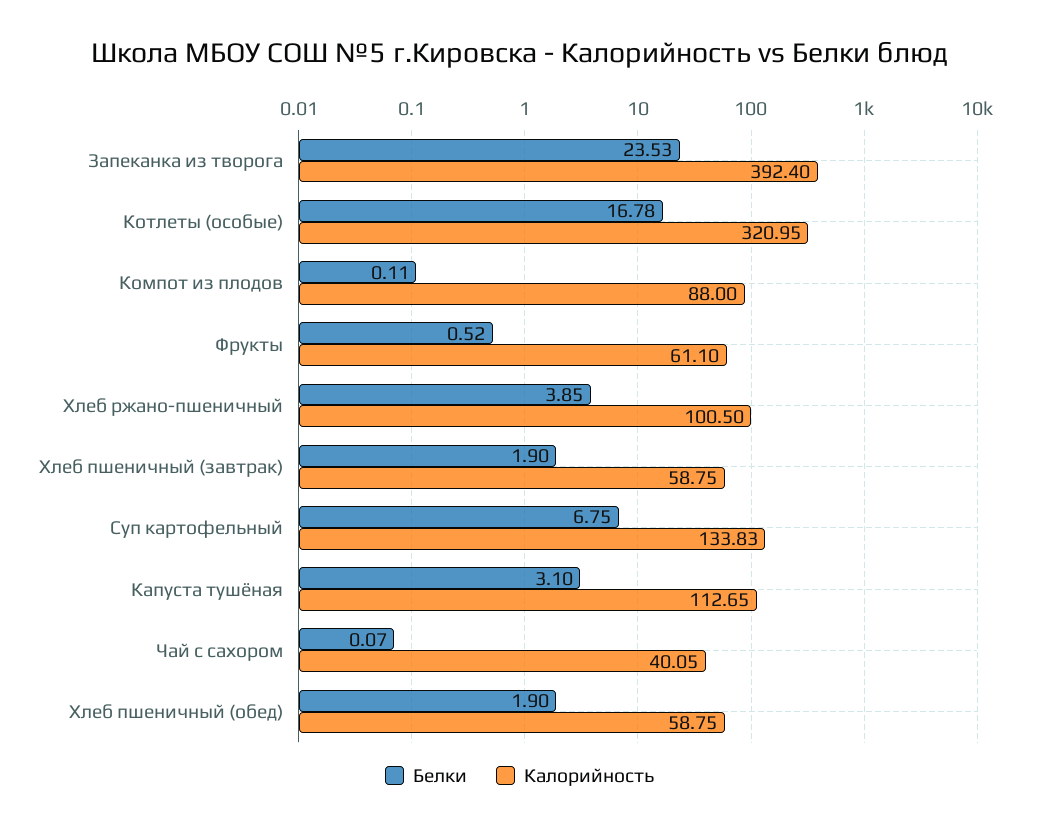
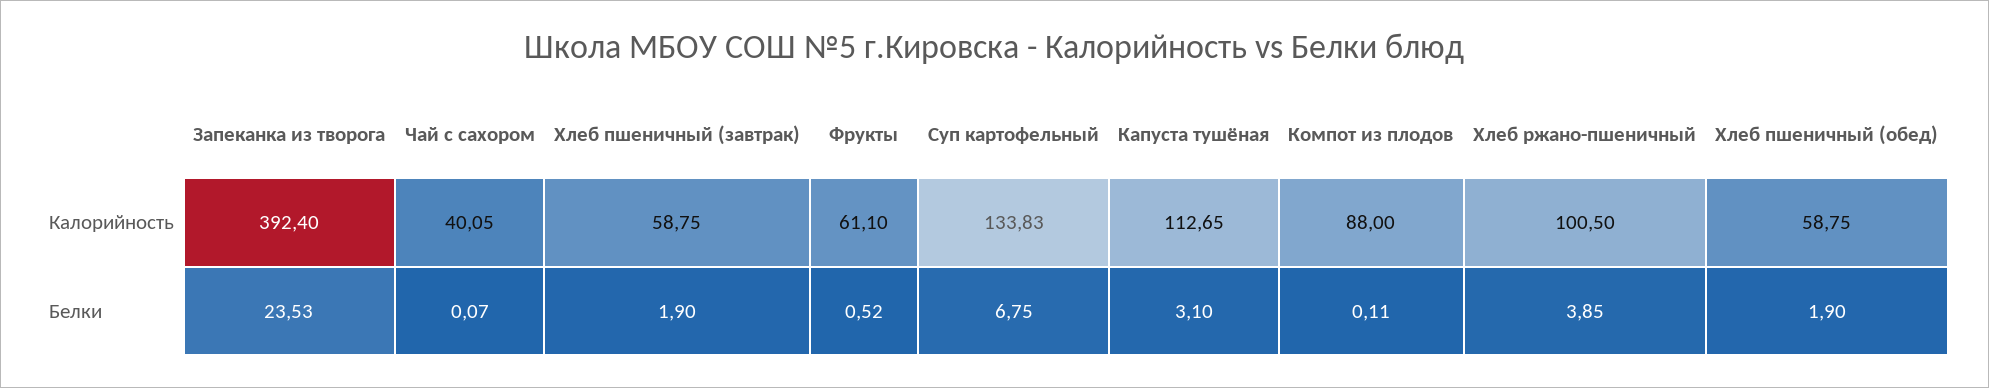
  {
    "Белки": {
      "Запеканка из творога": 23.53,
-     "Котлеты (особые)": 16.78,
      "Компот из плодов": 0.11,
      "Фрукты": 0.52,
      "Хлеб ржано-пшеничный": 3.85,
      "Хлеб пшеничный (завтрак)": 1.9,
      "Суп картофельный": 6.75,
      "Капуста тушёная": 3.1,
      "Чай с сахором": 0.07,
      "Хлеб пшеничный (обед)": 1.9
    },
    "Калорийность": {
      "Запеканка из творога": 392.4,
-     "Котлеты (особые)": 320.95,
      "Компот из плодов": 88,
      "Фрукты": 61.1,
      "Хлеб ржано-пшеничный": 100.5,
      "Хлеб пшеничный (завтрак)": 58.75,
      "Суп картофельный": 133.83,
      "Капуста тушёная": 112.65,
      "Чай с сахором": 40.05,
      "Хлеб пшеничный (обед)": 58.75
    }
  }

